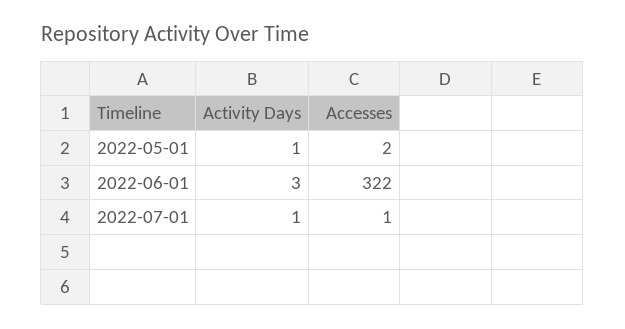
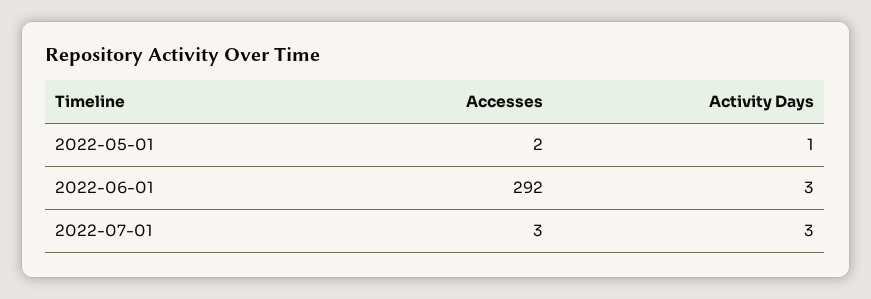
  {
    "Activity Days": {
      "2022-05-01": 1,
      "2022-06-01": 3,
-     "2022-07-01": 1
+     "2022-07-01": 3
    },
    "Accesses": {
      "2022-05-01": 2,
-     "2022-06-01": 322,
+     "2022-06-01": 292,
-     "2022-07-01": 1
+     "2022-07-01": 3
    }
  }

